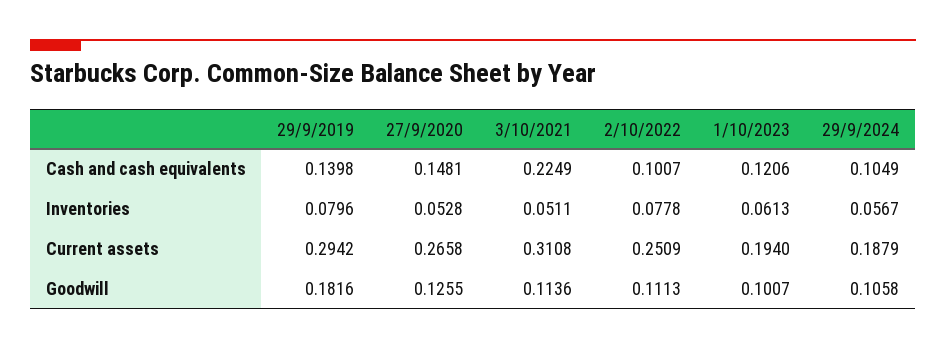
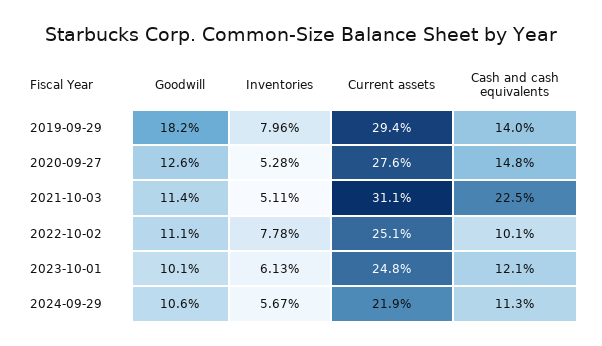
  {
    "29/9/2019": {
      "Cash and cash equivalents": 0.1398,
      "Inventories": 0.0796,
      "Current assets": 0.2942,
      "Goodwill": 0.1816
    },
    "27/9/2020": {
      "Cash and cash equivalents": 0.1481,
      "Inventories": 0.0528,
-     "Current assets": 0.2658,
+     "Current assets": 0.276,
      "Goodwill": 0.1255
    },
    "3/10/2021": {
      "Cash and cash equivalents": 0.2249,
      "Inventories": 0.0511,
      "Current assets": 0.3108,
      "Goodwill": 0.1136
    },
    "2/10/2022": {
      "Cash and cash equivalents": 0.1007,
      "Inventories": 0.0778,
      "Current assets": 0.2509,
      "Goodwill": 0.1113
    },
    "1/10/2023": {
      "Cash and cash equivalents": 0.1206,
      "Inventories": 0.0613,
-     "Current assets": 0.194,
+     "Current assets": 0.248,
      "Goodwill": 0.1007
    },
    "29/9/2024": {
-     "Cash and cash equivalents": 0.1049,
+     "Cash and cash equivalents": 0.113,
      "Inventories": 0.0567,
-     "Current assets": 0.1879,
+     "Current assets": 0.219,
      "Goodwill": 0.1058
    }
  }

